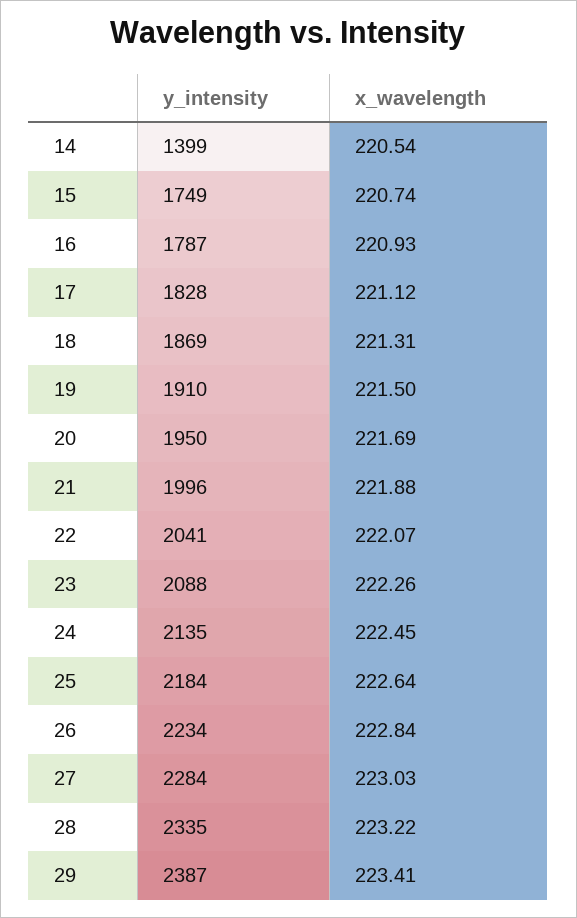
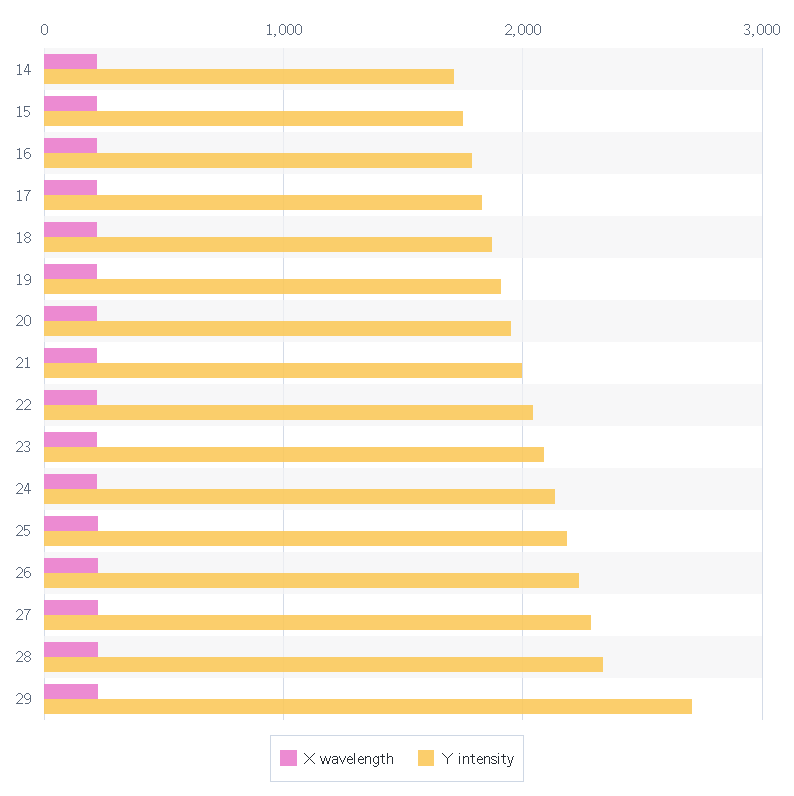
  {
    "y_intensity": {
-     "14": 1399,
+     "14": 1700,
      "15": 1749,
      "16": 1787,
      "17": 1828,
      "18": 1869,
      "19": 1910,
      "20": 1950,
      "21": 1996,
      "22": 2041,
      "23": 2088,
      "24": 2135,
      "25": 2184,
      "26": 2234,
      "27": 2284,
      "28": 2335,
-     "29": 2387
+     "29": 2700
    },
    "x_wavelength": {
      "14": 220.54,
      "15": 220.74,
      "16": 220.93,
      "17": 221.12,
      "18": 221.31,
      "19": 221.5,
      "20": 221.69,
      "21": 221.88,
      "22": 222.07,
      "23": 222.26,
      "24": 222.45,
      "25": 222.64,
      "26": 222.84,
      "27": 223.03,
      "28": 223.22,
      "29": 223.41
    }
  }

